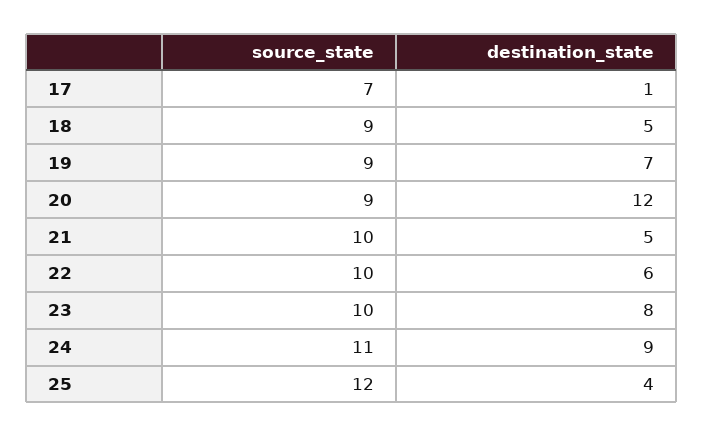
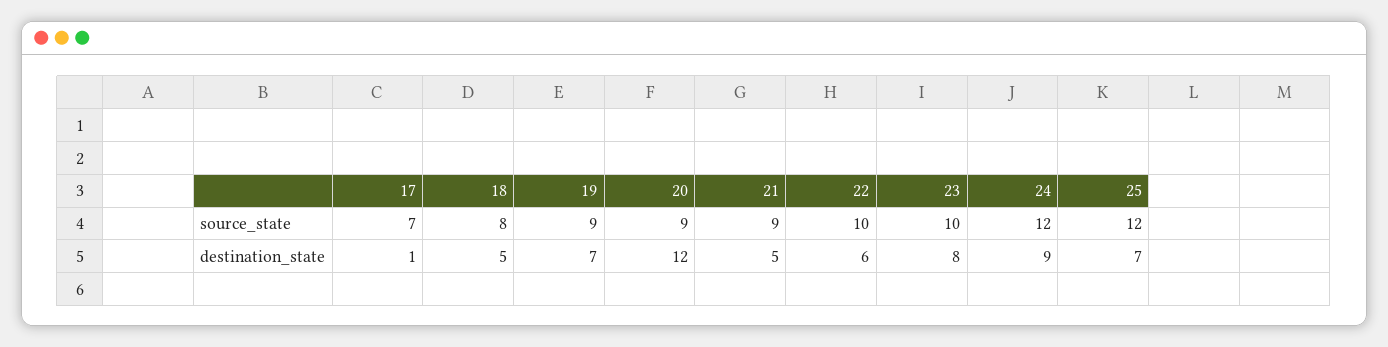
  {
    "source_state": {
      "17": 7,
-     "18": 9,
+     "18": 8,
      "19": 9,
      "20": 9,
-     "21": 10,
+     "21": 9,
      "22": 10,
      "23": 10,
-     "24": 11,
+     "24": 12,
      "25": 12
    },
    "destination_state": {
      "17": 1,
      "18": 5,
      "19": 7,
      "20": 12,
      "21": 5,
      "22": 6,
      "23": 8,
      "24": 9,
-     "25": 4
+     "25": 7
    }
  }

